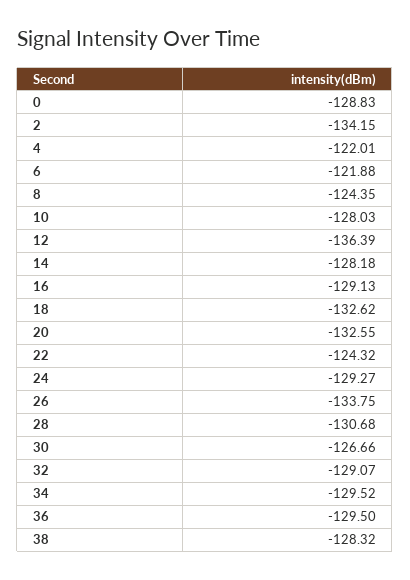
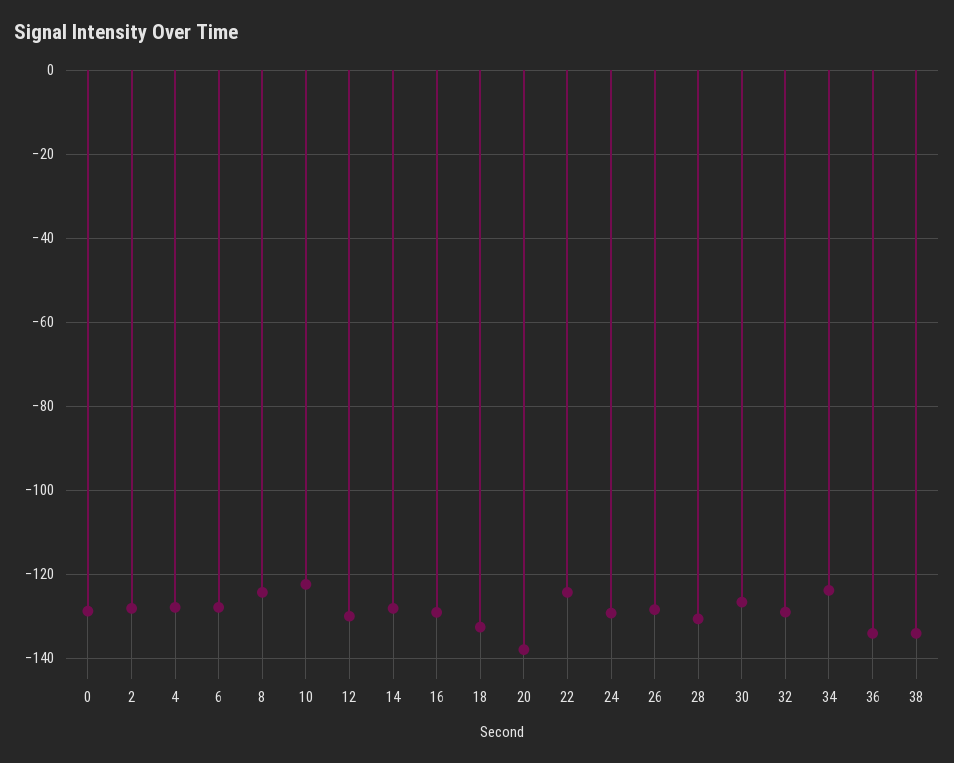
  {
    "0": -128.83,
-   "2": -134.15,
+   "2": -128,
-   "4": -122.01,
+   "4": -128,
-   "6": -121.88,
+   "6": -128,
    "8": -124.35,
-   "10": -128.03,
+   "10": -122,
-   "12": -136.39,
+   "12": -130,
    "14": -128.18,
    "16": -129.13,
    "18": -132.62,
-   "20": -132.55,
+   "20": -138,
    "22": -124.32,
    "24": -129.27,
-   "26": -133.75,
+   "26": -128,
    "28": -130.68,
    "30": -126.66,
    "32": -129.07,
-   "34": -129.52,
+   "34": -124,
-   "36": -129.5,
+   "36": -134,
-   "38": -128.32
+   "38": -134
  }

